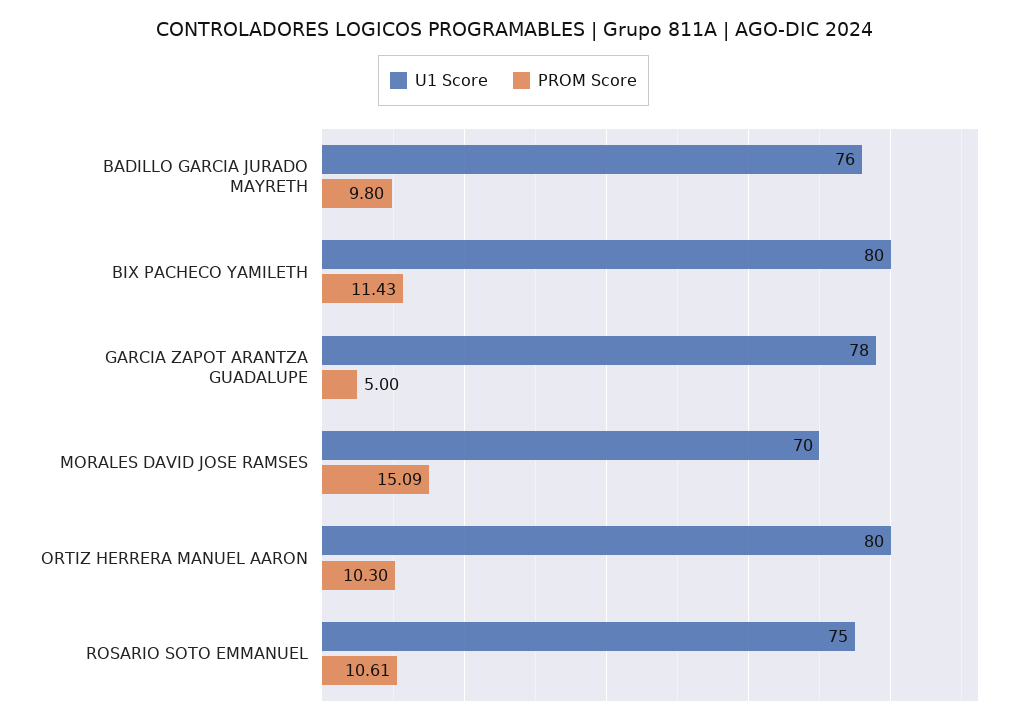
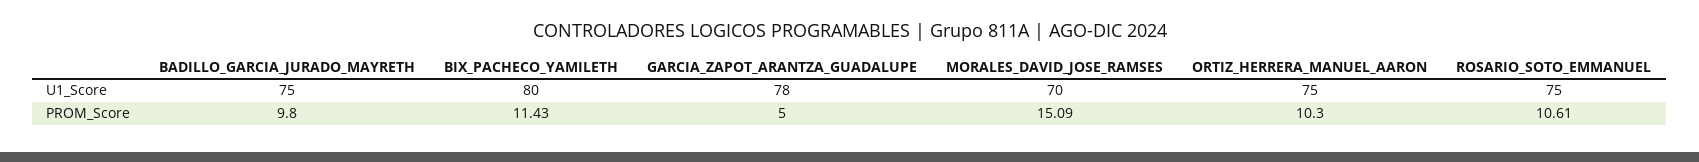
  {
    "U1 Score": {
-     "BADILLO GARCIA JURADO MAYRETH": 76,
+     "BADILLO GARCIA JURADO MAYRETH": 75,
      "BIX PACHECO YAMILETH": 80,
      "GARCIA ZAPOT ARANTZA GUADALUPE": 78,
      "MORALES DAVID JOSE RAMSES": 70,
-     "ORTIZ HERRERA MANUEL AARON": 80,
+     "ORTIZ HERRERA MANUEL AARON": 75,
      "ROSARIO SOTO EMMANUEL": 75
    },
    "PROM Score": {
      "BADILLO GARCIA JURADO MAYRETH": 9.8,
      "BIX PACHECO YAMILETH": 11.43,
      "GARCIA ZAPOT ARANTZA GUADALUPE": 5,
      "MORALES DAVID JOSE RAMSES": 15.09,
      "ORTIZ HERRERA MANUEL AARON": 10.3,
      "ROSARIO SOTO EMMANUEL": 10.61
    }
  }

